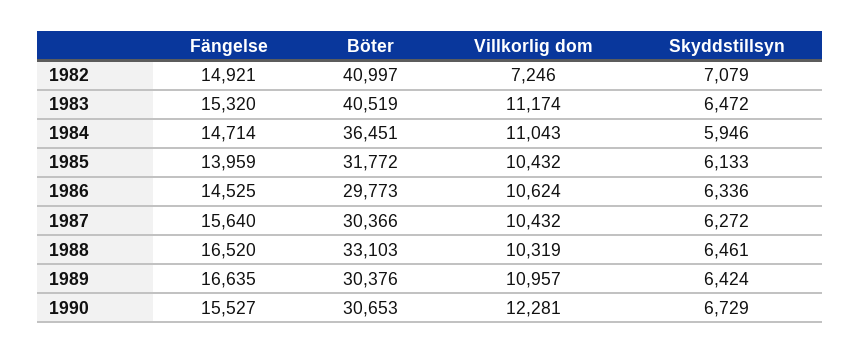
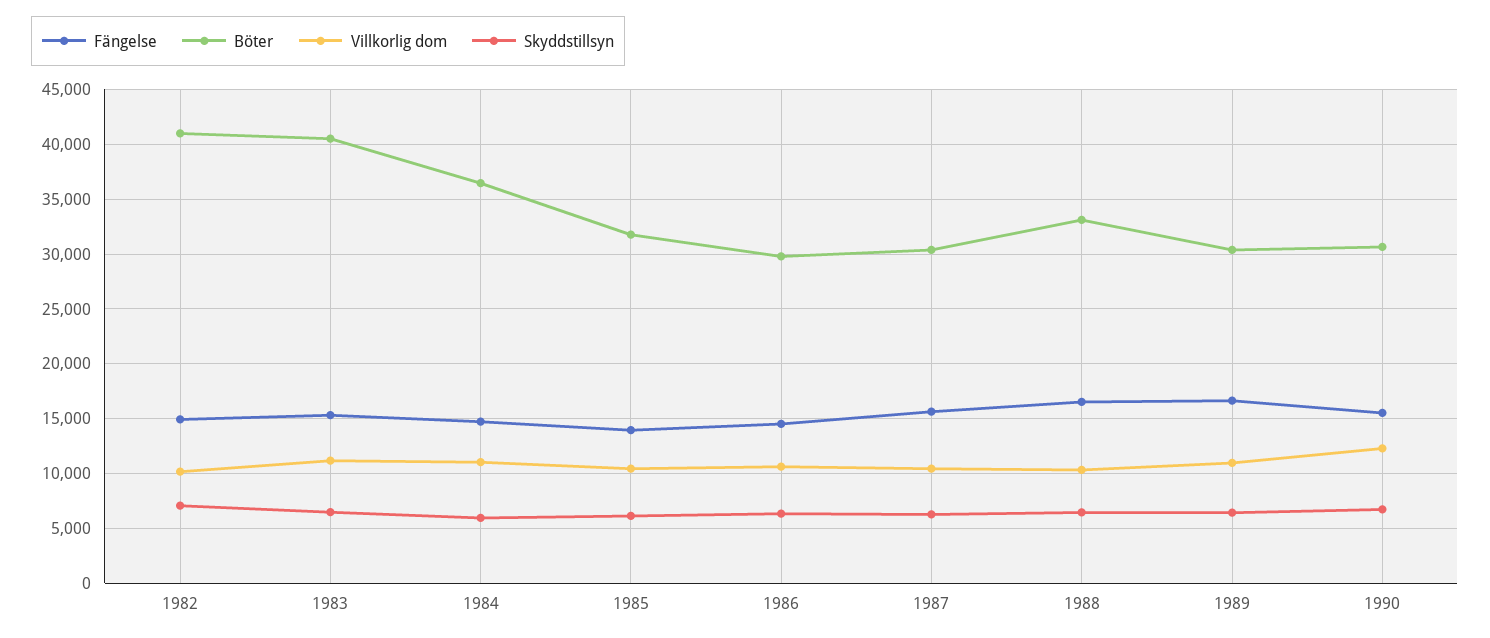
  {
    "Fängelse": {
      "1982": 14921,
      "1983": 15320,
      "1984": 14714,
      "1985": 13959,
      "1986": 14525,
      "1987": 15640,
      "1988": 16520,
      "1989": 16635,
      "1990": 15527
    },
    "Böter": {
      "1982": 40997,
      "1983": 40519,
      "1984": 36451,
      "1985": 31772,
      "1986": 29773,
      "1987": 30366,
      "1988": 33103,
      "1989": 30376,
      "1990": 30653
    },
    "Villkorlig dom": {
-     "1982": 7246,
+     "1982": 10000,
      "1983": 11174,
      "1984": 11043,
      "1985": 10432,
      "1986": 10624,
      "1987": 10432,
      "1988": 10319,
      "1989": 10957,
      "1990": 12281
    },
    "Skyddstillsyn": {
      "1982": 7079,
      "1983": 6472,
      "1984": 5946,
      "1985": 6133,
      "1986": 6336,
      "1987": 6272,
      "1988": 6461,
      "1989": 6424,
      "1990": 6729
    }
  }

